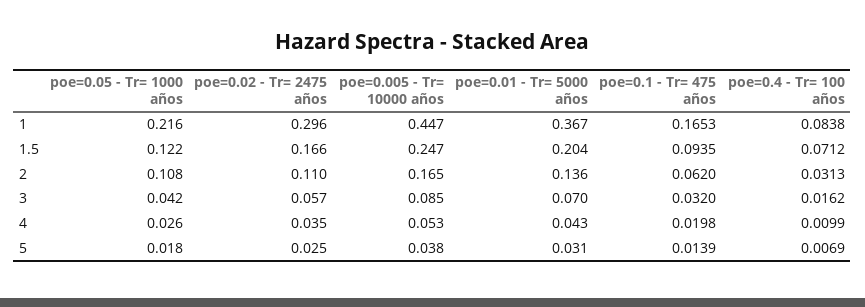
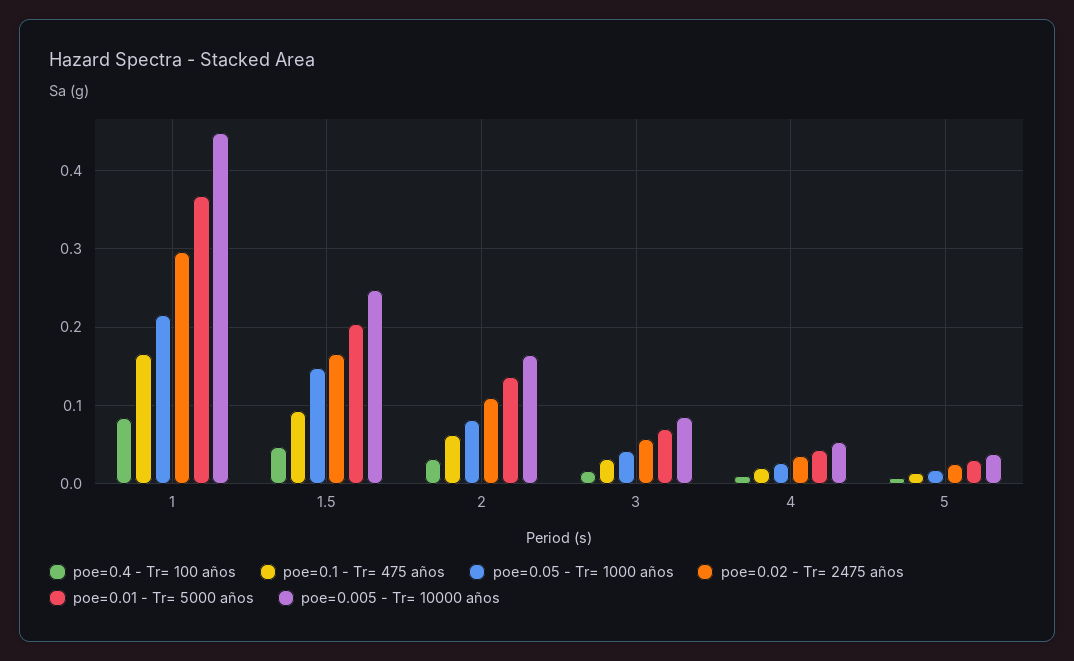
  {
    "poe=0.05 - Tr= 1000 años": {
      "1": 0.216,
-     "1.5": 0.122,
+     "1.5": 0.15,
-     "2": 0.108,
+     "2": 0.08,
      "3": 0.042,
      "4": 0.026,
      "5": 0.018
    },
    "poe=0.02 - Tr= 2475 años": {
      "1": 0.296,
      "1.5": 0.166,
      "2": 0.11,
      "3": 0.057,
      "4": 0.035,
      "5": 0.025
    },
    "poe=0.005 - Tr= 10000 años": {
      "1": 0.447,
      "1.5": 0.247,
      "2": 0.165,
      "3": 0.085,
      "4": 0.053,
      "5": 0.038
    },
    "poe=0.01 - Tr= 5000 años": {
      "1": 0.367,
      "1.5": 0.204,
      "2": 0.136,
      "3": 0.07,
      "4": 0.043,
      "5": 0.031
    },
    "poe=0.1 - Tr= 475 años": {
      "1": 0.1653,
      "1.5": 0.0935,
      "2": 0.062,
      "3": 0.032,
      "4": 0.0198,
      "5": 0.0139
    },
    "poe=0.4 - Tr= 100 años": {
      "1": 0.0838,
-     "1.5": 0.0712,
+     "1.5": 0.05,
      "2": 0.0313,
      "3": 0.0162,
      "4": 0.0099,
      "5": 0.0069
    }
  }

